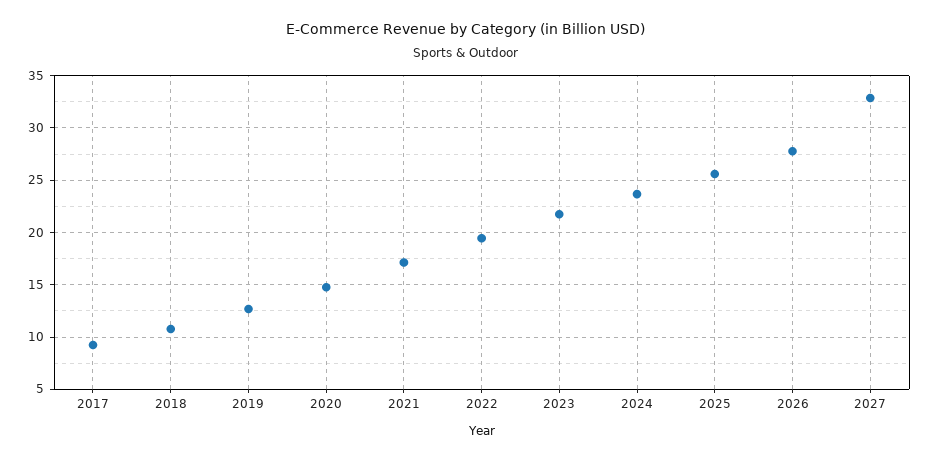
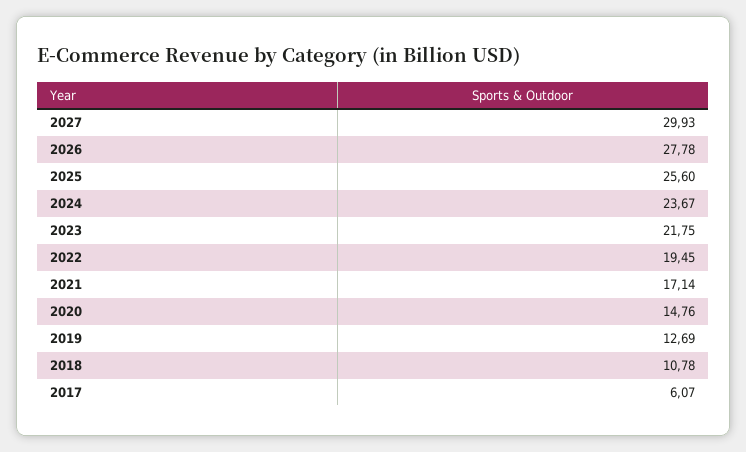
  {
-   "2017": 9,
+   "2017": 6.07,
    "2018": 10.78,
    "2019": 12.69,
    "2020": 14.76,
    "2021": 17.14,
    "2022": 19.45,
    "2023": 21.75,
    "2024": 23.67,
    "2025": 25.6,
    "2026": 27.78,
-   "2027": 33
+   "2027": 29.93
  }

